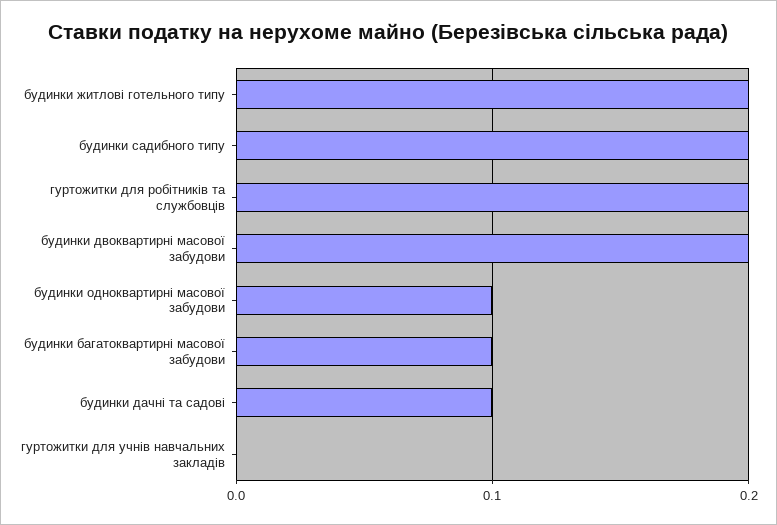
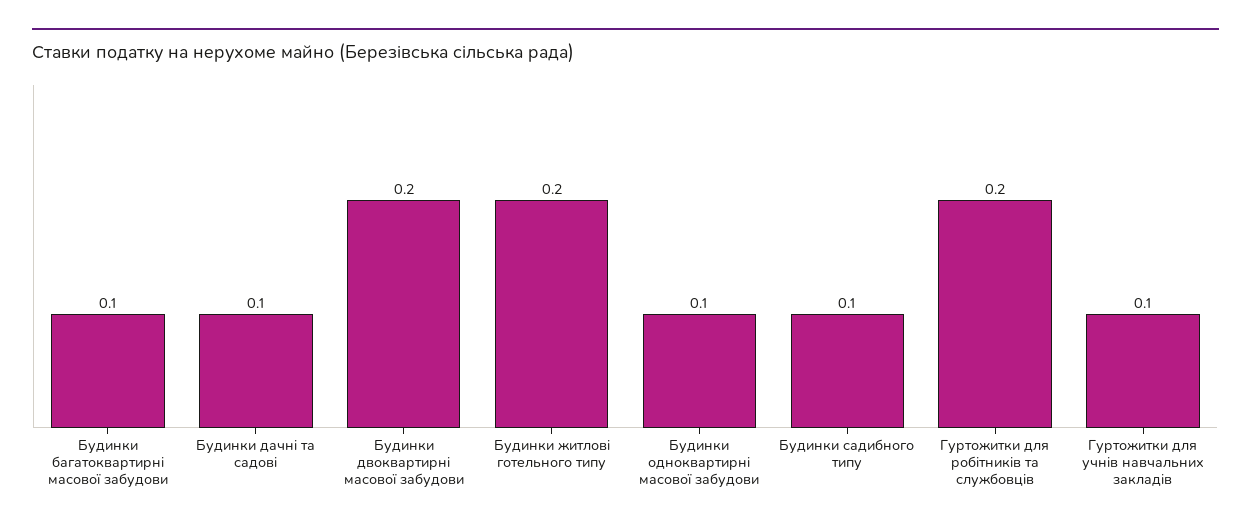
  {
    "будинки житлові готельного типу": 0.2,
-   "будинки садибного типу": 0.2,
+   "будинки садибного типу": 0.1,
    "гуртожитки для робітників та службовців": 0.2,
    "будинки двоквартирні масової забудови": 0.2,
    "будинки одноквартирні масової забудови": 0.1,
    "будинки багатоквартирні масової забудови": 0.1,
    "будинки дачні та садові": 0.1,
-   "гуртожитки для учнів навчальних закладів": 0
+   "гуртожитки для учнів навчальних закладів": 0.1
  }

